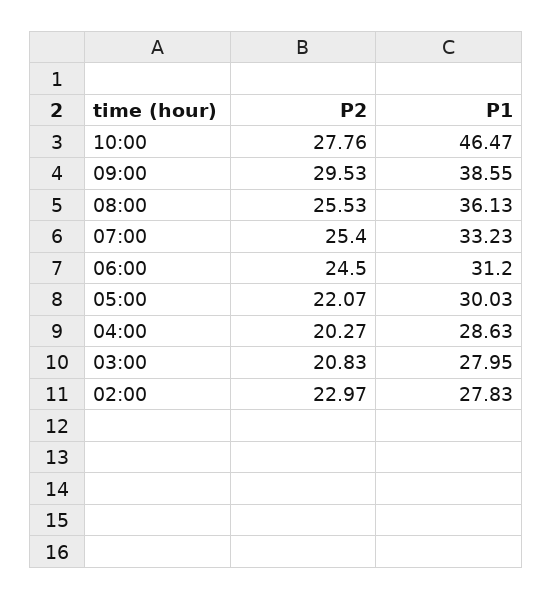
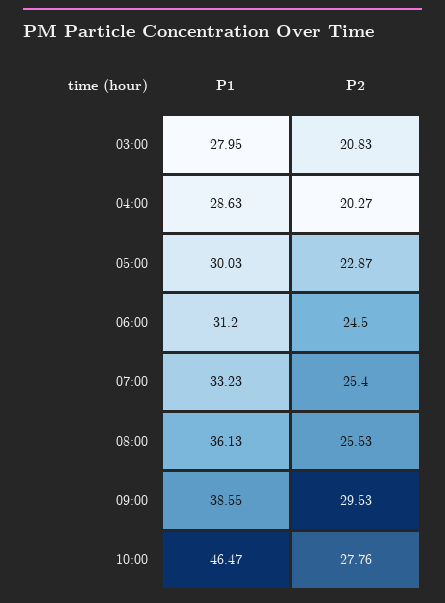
  {
    "P2": {
      "10:00": 27.76,
      "09:00": 29.53,
      "08:00": 25.53,
      "07:00": 25.4,
      "06:00": 24.5,
-     "05:00": 22.07,
+     "05:00": 22.87,
      "04:00": 20.27,
-     "03:00": 20.83,
+     "03:00": 20.83
-     "02:00": 22.97
    },
    "P1": {
      "10:00": 46.47,
      "09:00": 38.55,
      "08:00": 36.13,
      "07:00": 33.23,
      "06:00": 31.2,
      "05:00": 30.03,
      "04:00": 28.63,
-     "03:00": 27.95,
+     "03:00": 27.95
-     "02:00": 27.83
    }
  }

